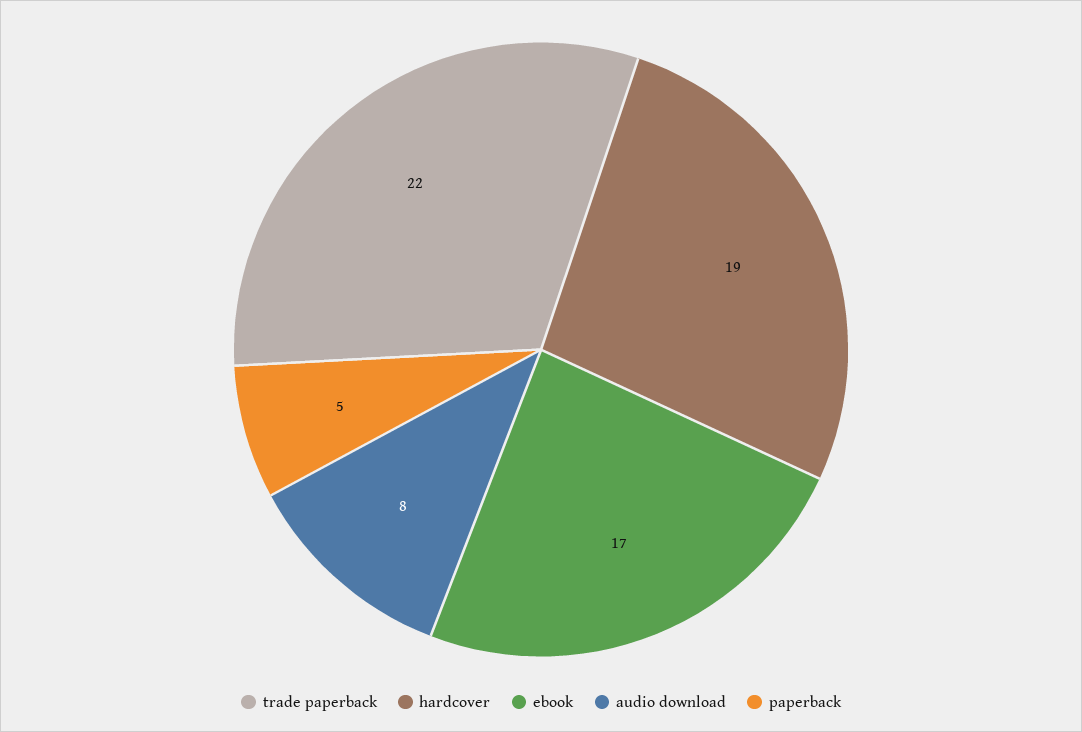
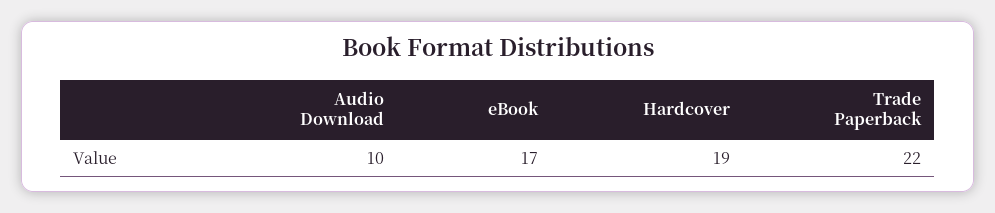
  {
    "trade paperback": 22,
    "hardcover": 19,
    "ebook": 17,
-   "audio download": 8,
+   "audio download": 10
-   "paperback": 5
  }

